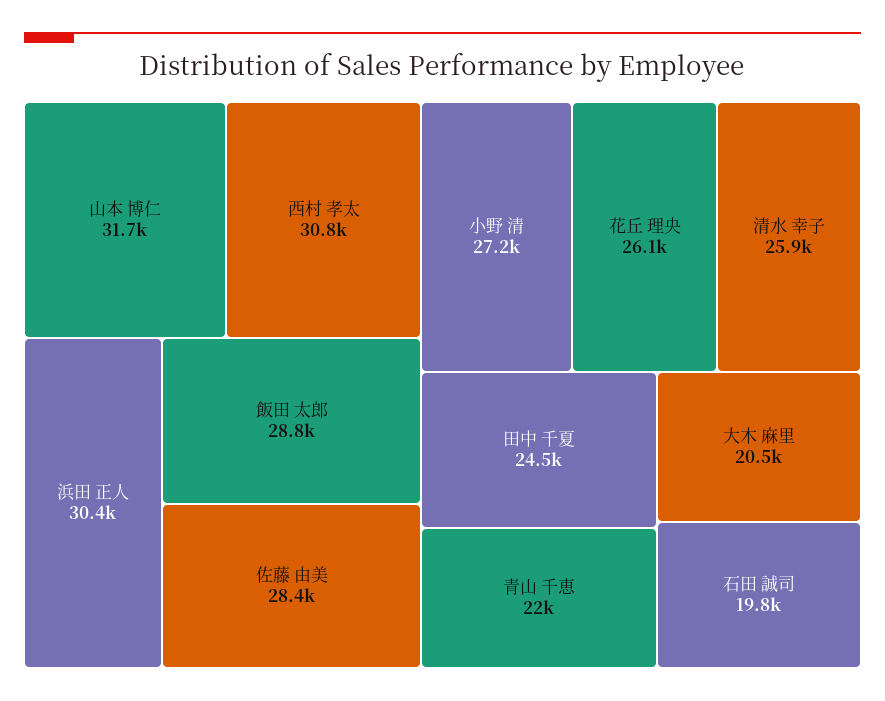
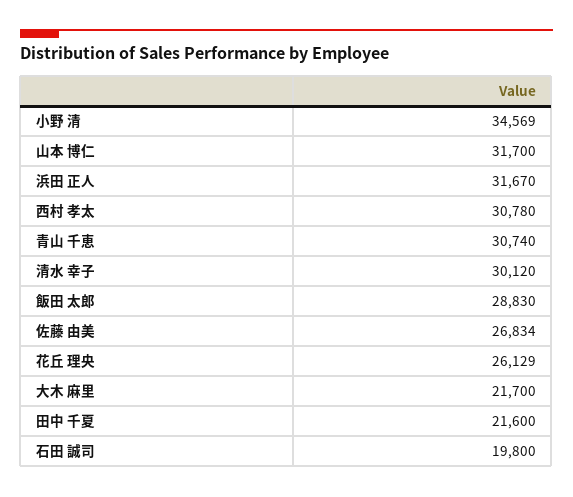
  {
    "山本 博仁": 31700,
    "西村 孝太": 30780,
-   "浜田 正人": 30400,
+   "浜田 正人": 31670,
    "飯田 太郎": 28830,
-   "佐藤 由美": 28400,
+   "佐藤 由美": 26834,
-   "小野 清": 27200,
+   "小野 清": 34569,
    "花丘 理央": 26129,
-   "清水 幸子": 25900,
+   "清水 幸子": 30120,
-   "田中 千夏": 24500,
+   "田中 千夏": 21600,
-   "青山 千恵": 22000,
+   "青山 千恵": 30740,
-   "大木 麻里": 20500,
+   "大木 麻里": 21700,
    "石田 誠司": 19800
  }

